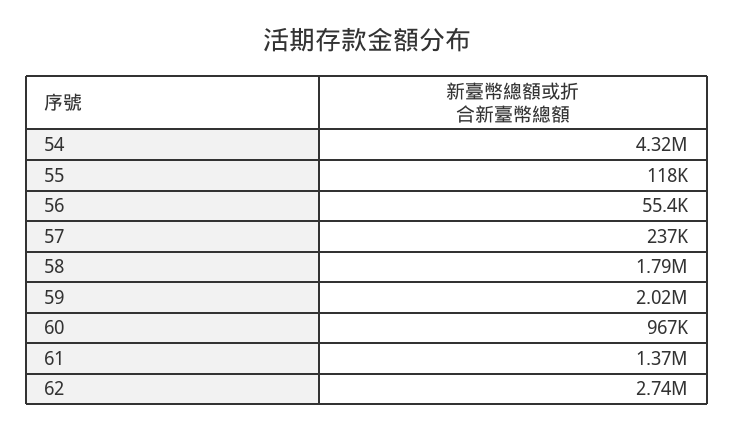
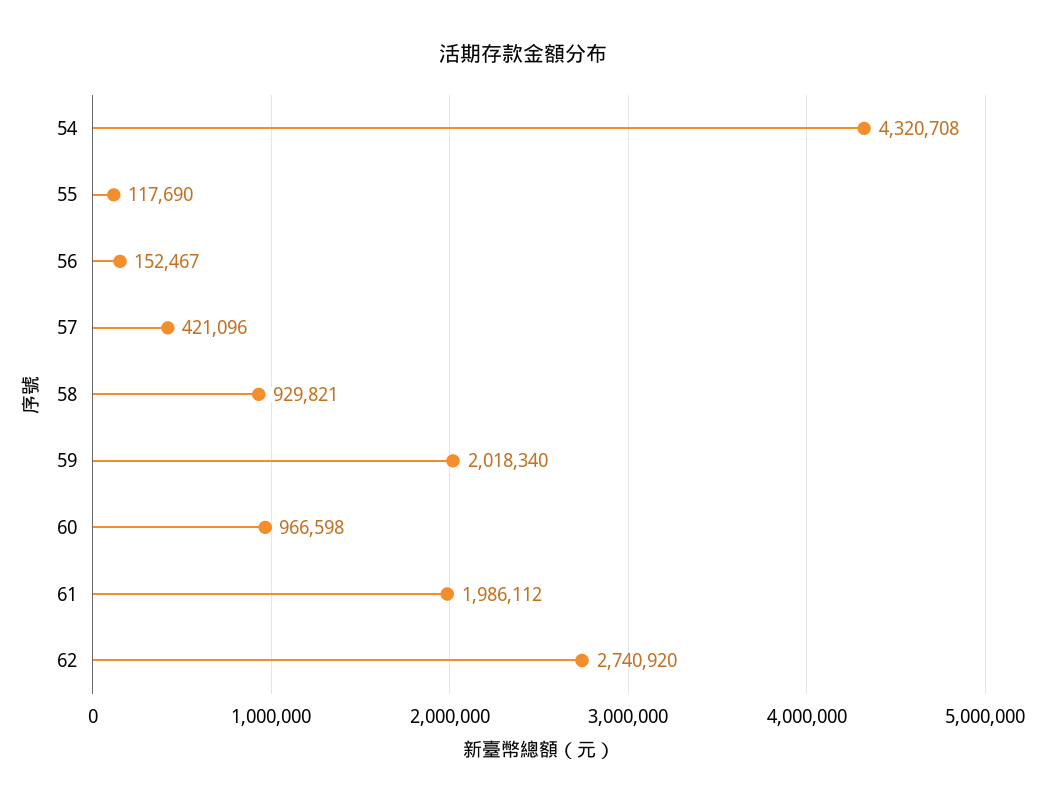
  {
    "54": 4320708,
    "55": 117690,
-   "56": 55400,
+   "56": 152467,
-   "57": 237000,
+   "57": 421096,
-   "58": 1790000,
+   "58": 929821,
    "59": 2018340,
    "60": 966598,
-   "61": 1370000,
+   "61": 1986112,
    "62": 2740920
  }

